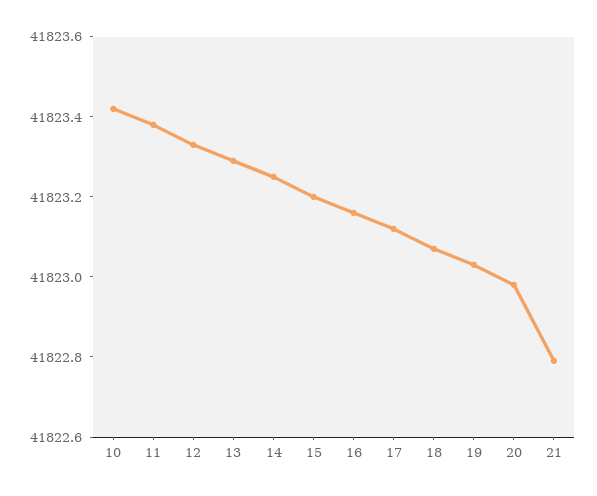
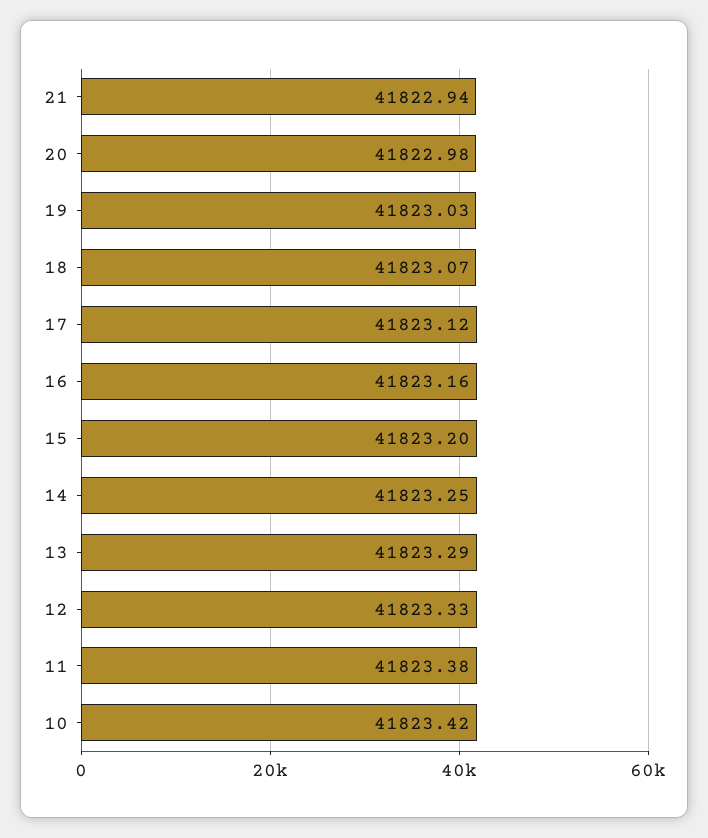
  {
    "10": 41823.42,
    "11": 41823.38,
    "12": 41823.33,
    "13": 41823.29,
    "14": 41823.25,
    "15": 41823.2,
    "16": 41823.16,
    "17": 41823.12,
    "18": 41823.07,
    "19": 41823.03,
    "20": 41822.98,
-   "21": 41822.8
+   "21": 41822.94
  }

